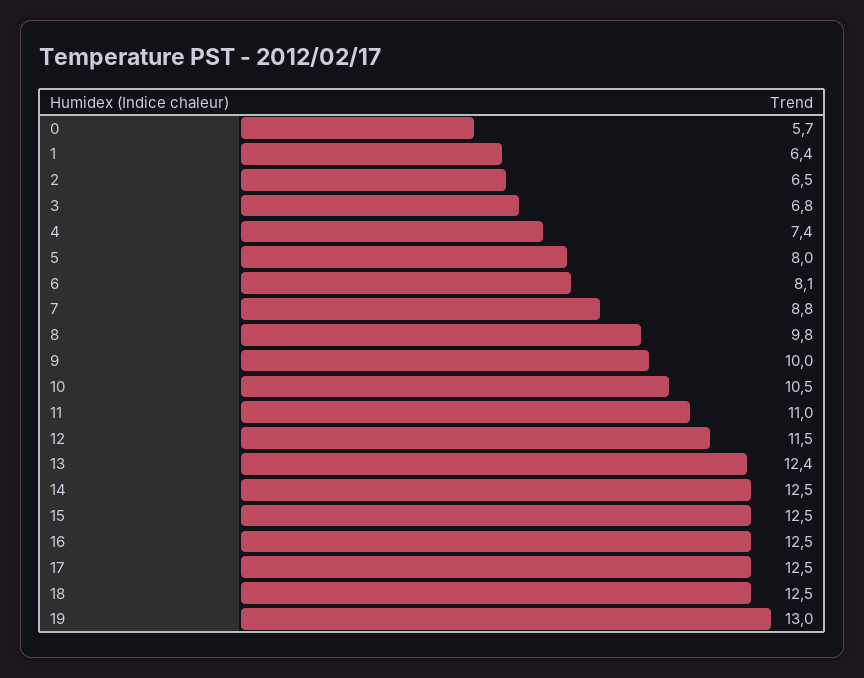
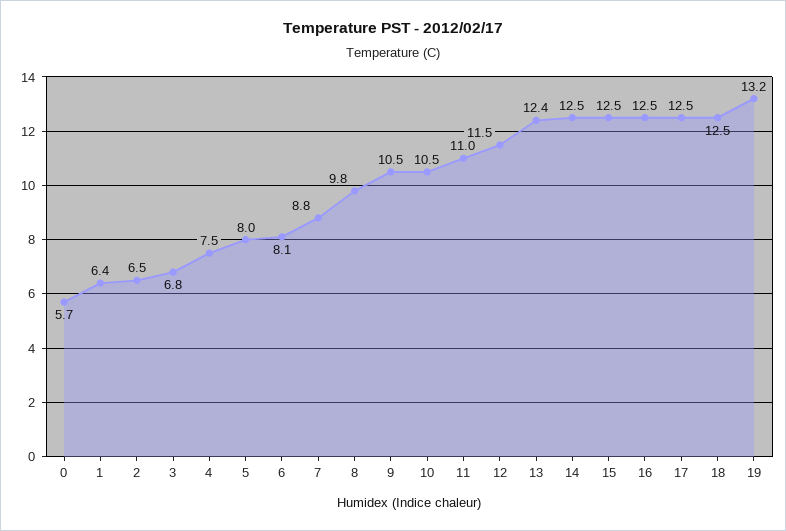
  {
    "0": 5.7,
    "1": 6.4,
    "2": 6.5,
    "3": 6.8,
-   "4": 7.4,
+   "4": 7.5,
    "5": 8,
    "6": 8.1,
    "7": 8.8,
    "8": 9.8,
-   "9": 10,
+   "9": 10.5,
    "10": 10.5,
    "11": 11,
    "12": 11.5,
    "13": 12.4,
    "14": 12.5,
    "15": 12.5,
    "16": 12.5,
    "17": 12.5,
    "18": 12.5,
-   "19": 13
+   "19": 13.2
  }

